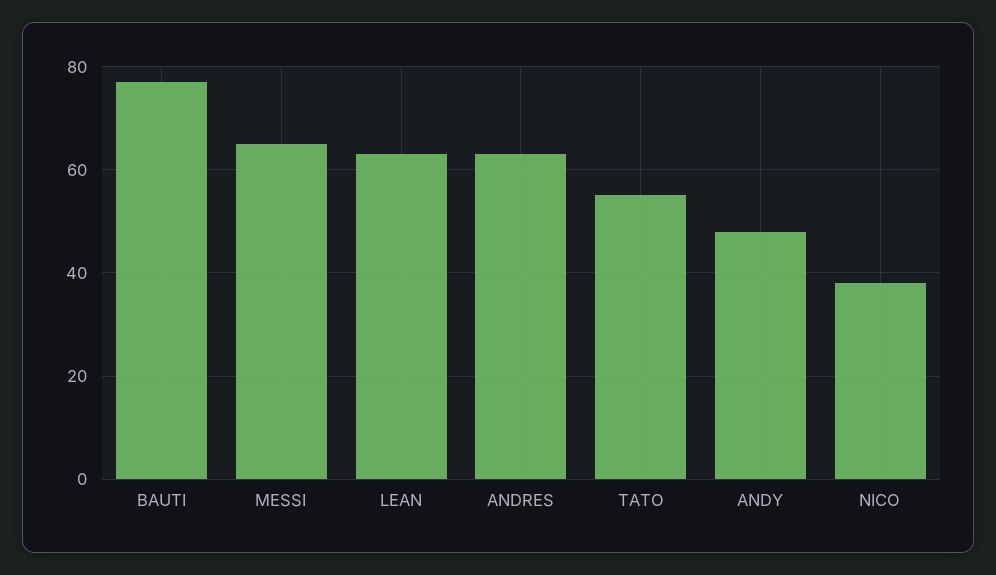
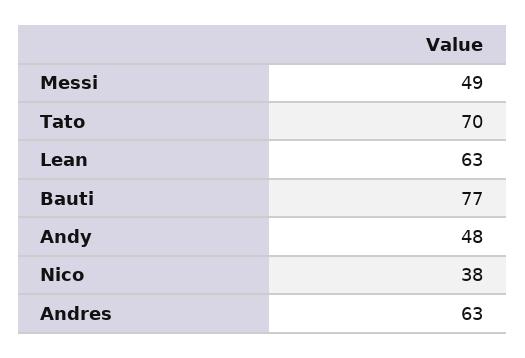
  {
    "BAUTI": 77,
-   "MESSI": 65,
+   "MESSI": 49,
    "LEAN": 63,
    "ANDRES": 63,
-   "TATO": 55,
+   "TATO": 70,
    "ANDY": 48,
    "NICO": 38
  }

